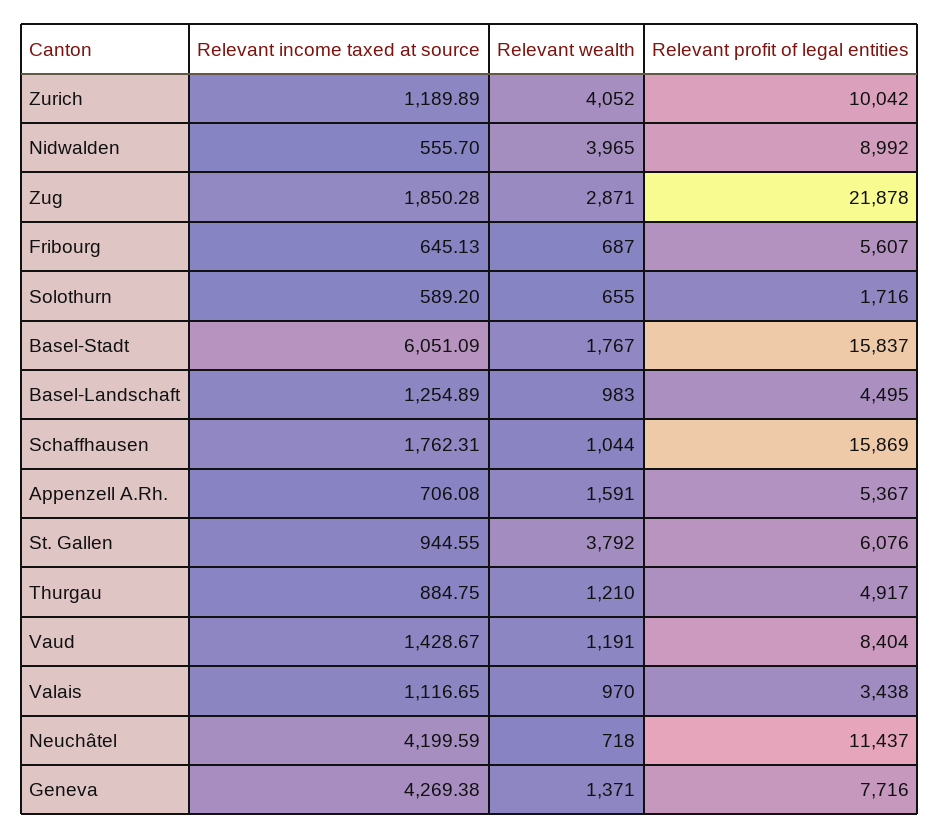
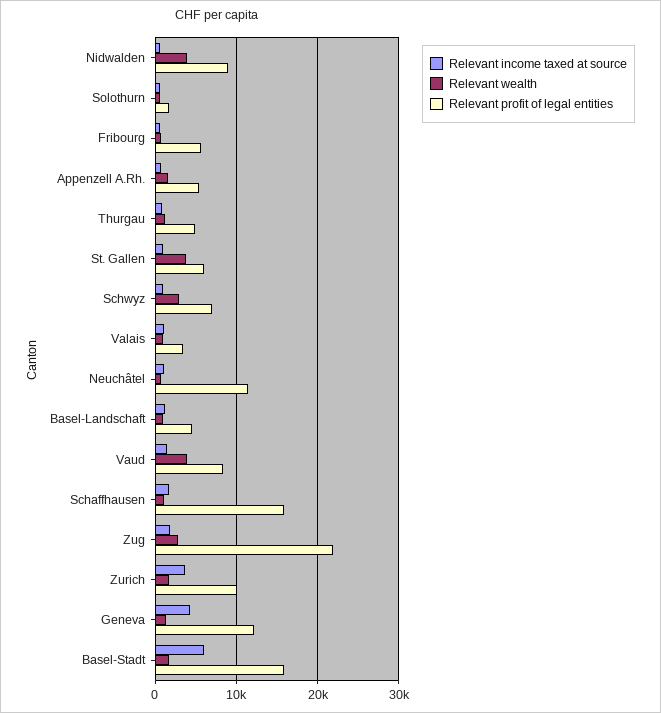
  {
    "Relevant income taxed at source": {
-     "Zurich": 1189.89,
+     "Zurich": 4000,
      "Nidwalden": 555.7,
      "Zug": 1850.28,
      "Fribourg": 645.13,
      "Solothurn": 589.2,
      "Basel-Stadt": 6051.09,
      "Basel-Landschaft": 1254.89,
      "Schaffhausen": 1762.31,
      "Appenzell A.Rh.": 706.08,
      "St. Gallen": 944.55,
      "Thurgau": 884.75,
      "Vaud": 1428.67,
      "Valais": 1116.65,
-     "Neuchâtel": 4199.59,
+     "Neuchâtel": 1000,
-     "Geneva": 4269.38
+     "Geneva": 4269.38,
+     "Schwyz": 1000
    },
    "Relevant wealth": {
-     "Zurich": 4052,
+     "Zurich": 2000,
      "Nidwalden": 3965,
      "Zug": 2871,
      "Fribourg": 687,
      "Solothurn": 655,
      "Basel-Stadt": 1767,
      "Basel-Landschaft": 983,
      "Schaffhausen": 1044,
      "Appenzell A.Rh.": 1591,
      "St. Gallen": 3792,
      "Thurgau": 1210,
-     "Vaud": 1191,
+     "Vaud": 4000,
      "Valais": 970,
      "Neuchâtel": 718,
-     "Geneva": 1371
+     "Geneva": 1371,
+     "Schwyz": 3000
    },
    "Relevant profit of legal entities": {
      "Zurich": 10042,
      "Nidwalden": 8992,
      "Zug": 21878,
      "Fribourg": 5607,
      "Solothurn": 1716,
      "Basel-Stadt": 15837,
      "Basel-Landschaft": 4495,
      "Schaffhausen": 15869,
      "Appenzell A.Rh.": 5367,
      "St. Gallen": 6076,
      "Thurgau": 4917,
      "Vaud": 8404,
      "Valais": 3438,
      "Neuchâtel": 11437,
-     "Geneva": 7716
+     "Geneva": 12000,
+     "Schwyz": 7000
    }
  }

